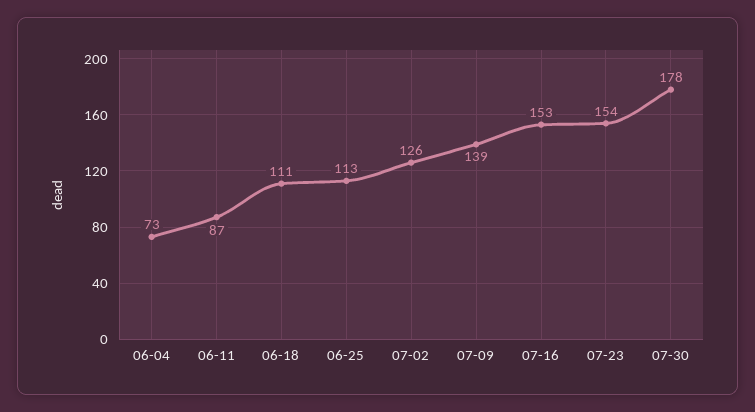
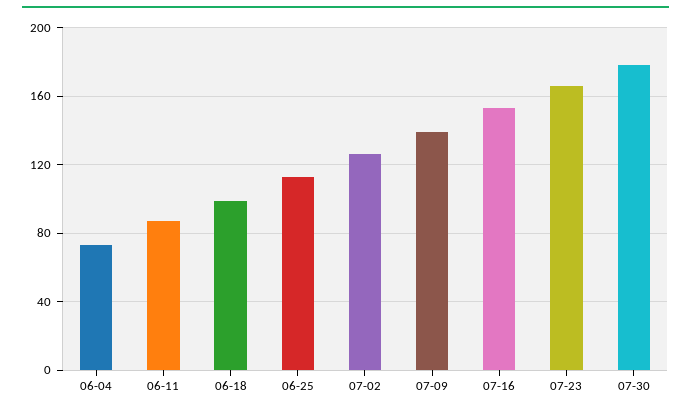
  {
    "06-04": 73,
    "06-11": 87,
-   "06-18": 111,
+   "06-18": 100,
    "06-25": 113,
    "07-02": 126,
    "07-09": 139,
    "07-16": 153,
-   "07-23": 154,
+   "07-23": 165,
    "07-30": 178
  }

